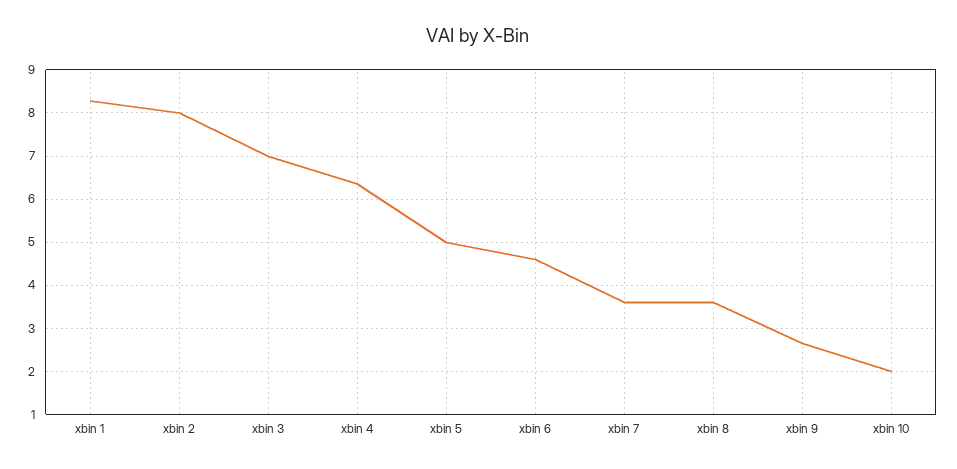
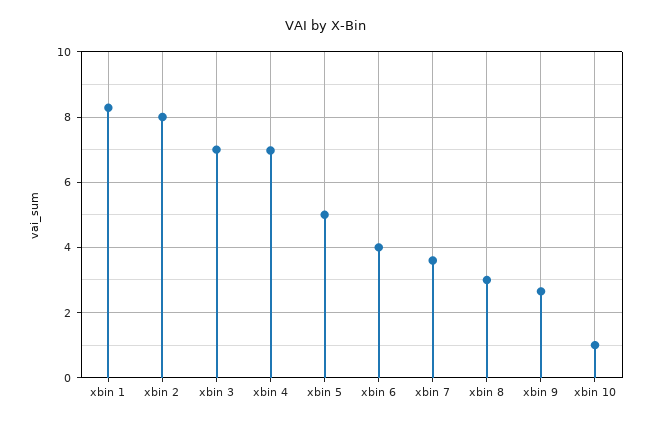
  {
    "xbin 1": 8.2,
    "xbin 2": 8,
    "xbin 3": 7,
-   "xbin 4": 6.4,
+   "xbin 4": 7,
    "xbin 5": 5,
-   "xbin 6": 4.6,
+   "xbin 6": 4,
    "xbin 7": 3.6,
-   "xbin 8": 3.6,
+   "xbin 8": 3,
    "xbin 9": 2.6,
-   "xbin 10": 2
+   "xbin 10": 1
  }

